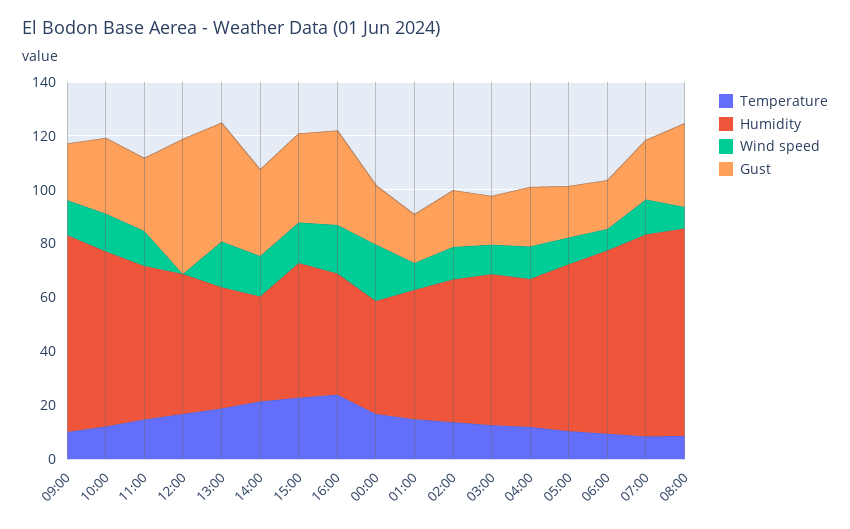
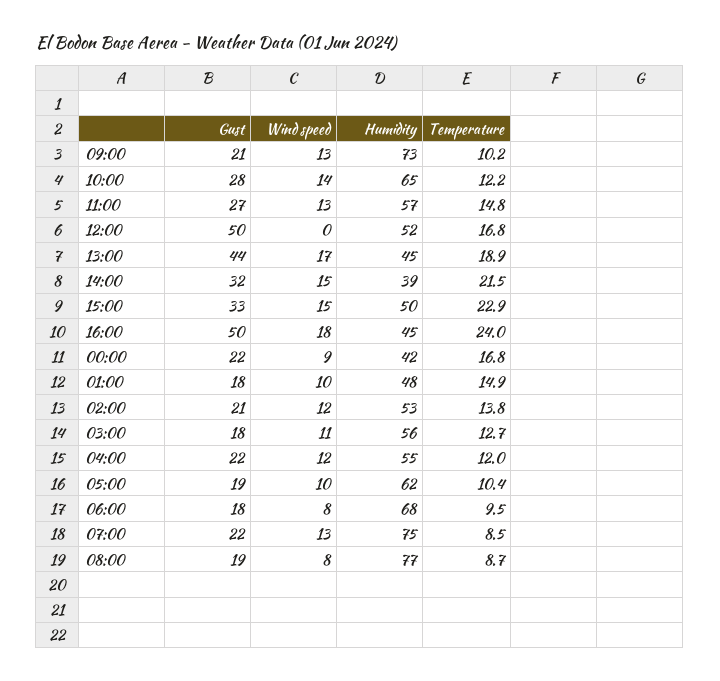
  {
    "Temperature": {
      "09:00": 10.2,
      "10:00": 12.2,
      "11:00": 14.8,
      "12:00": 16.8,
      "13:00": 18.9,
      "14:00": 21.5,
      "15:00": 22.9,
      "16:00": 24,
      "00:00": 16.8,
      "01:00": 14.9,
      "02:00": 13.8,
      "03:00": 12.7,
      "04:00": 12,
      "05:00": 10.4,
      "06:00": 9.5,
      "07:00": 8.5,
      "08:00": 8.7
    },
    "Humidity": {
      "09:00": 73,
      "10:00": 65,
      "11:00": 57,
      "12:00": 52,
      "13:00": 45,
      "14:00": 39,
      "15:00": 50,
      "16:00": 45,
      "00:00": 42,
      "01:00": 48,
      "02:00": 53,
      "03:00": 56,
      "04:00": 55,
      "05:00": 62,
      "06:00": 68,
      "07:00": 75,
      "08:00": 77
    },
    "Wind speed": {
      "09:00": 13,
      "10:00": 14,
      "11:00": 13,
      "12:00": 0,
      "13:00": 17,
      "14:00": 15,
      "15:00": 15,
      "16:00": 18,
-     "00:00": 20,
+     "00:00": 9,
      "01:00": 10,
      "02:00": 12,
      "03:00": 11,
      "04:00": 12,
      "05:00": 10,
      "06:00": 8,
      "07:00": 13,
      "08:00": 8
    },
    "Gust": {
      "09:00": 21,
      "10:00": 28,
      "11:00": 27,
      "12:00": 50,
      "13:00": 44,
      "14:00": 32,
      "15:00": 33,
-     "16:00": 35,
+     "16:00": 50,
      "00:00": 22,
      "01:00": 18,
      "02:00": 21,
      "03:00": 18,
      "04:00": 22,
      "05:00": 19,
      "06:00": 18,
      "07:00": 22,
-     "08:00": 30
+     "08:00": 19
    }
  }

